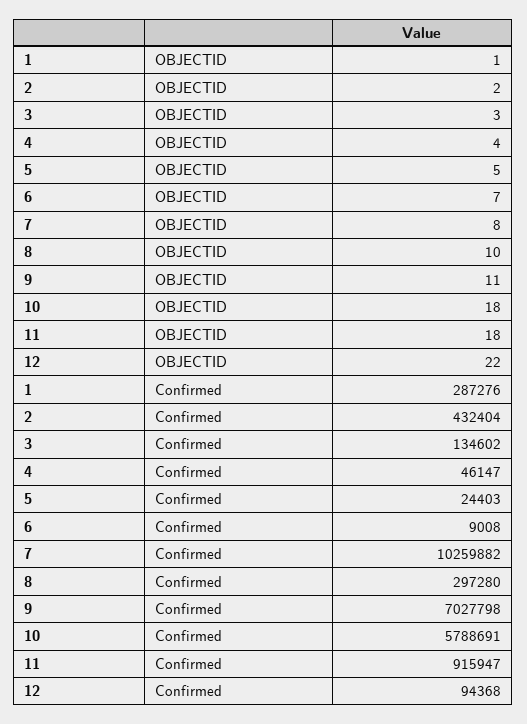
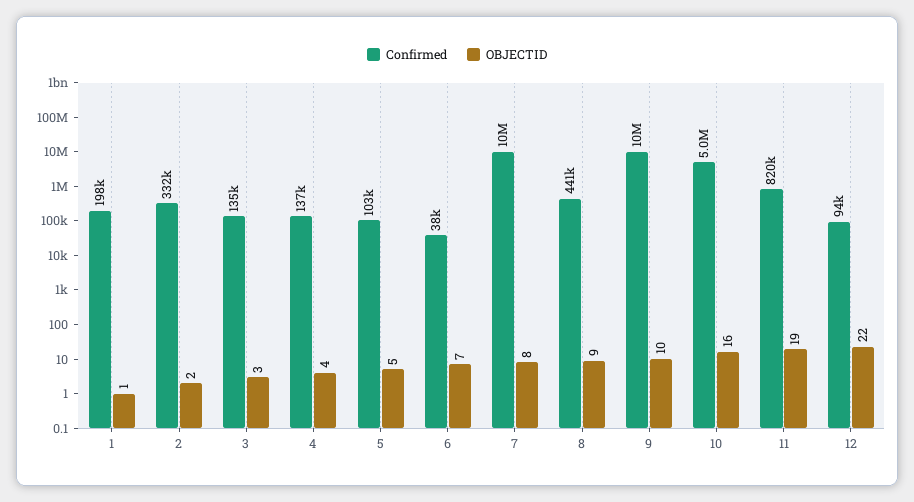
  {
    "OBJECTID": {
      "1": 1,
      "2": 2,
      "3": 3,
      "4": 4,
      "5": 5,
      "6": 7,
      "7": 8,
-     "8": 10,
+     "8": 9,
-     "9": 11,
+     "9": 10,
-     "10": 18,
+     "10": 16,
-     "11": 18,
+     "11": 19,
      "12": 22
    },
    "Confirmed": {
-     "1": 287276,
+     "1": 198000,
-     "2": 432404,
+     "2": 332000,
      "3": 134602,
-     "4": 46147,
+     "4": 137000,
-     "5": 24403,
+     "5": 103000,
-     "6": 9008,
+     "6": 38000,
      "7": 10259882,
-     "8": 297280,
+     "8": 441000,
-     "9": 7027798,
+     "9": 10000000,
-     "10": 5788691,
+     "10": 5000000,
-     "11": 915947,
+     "11": 820000,
      "12": 94368
    }
  }

